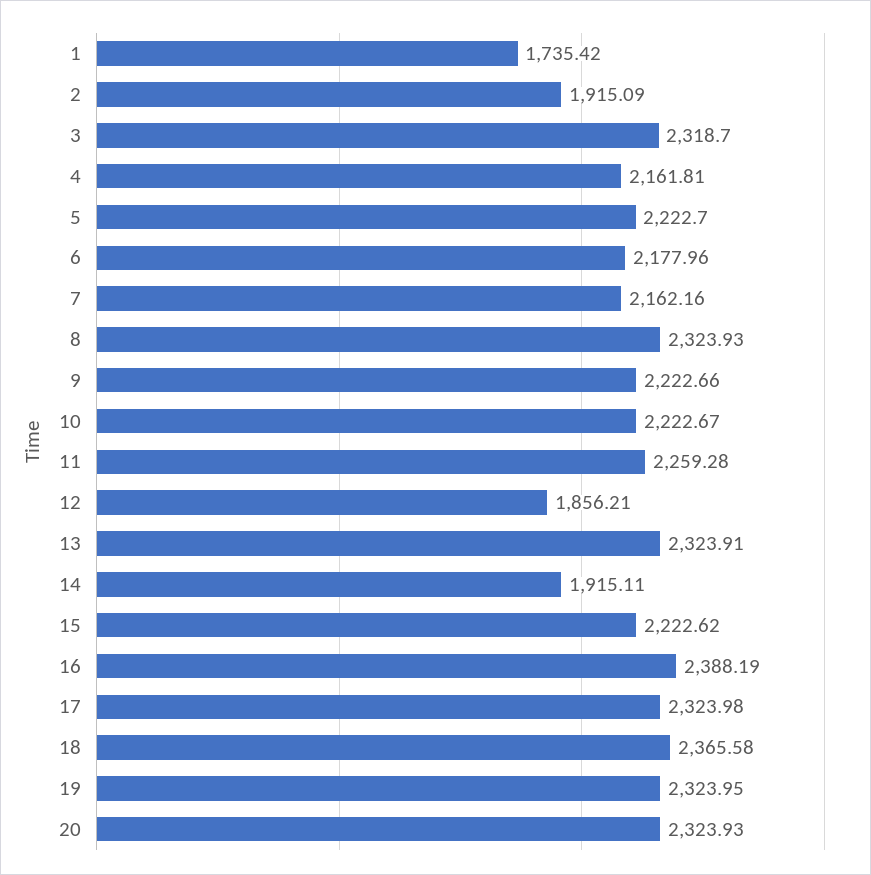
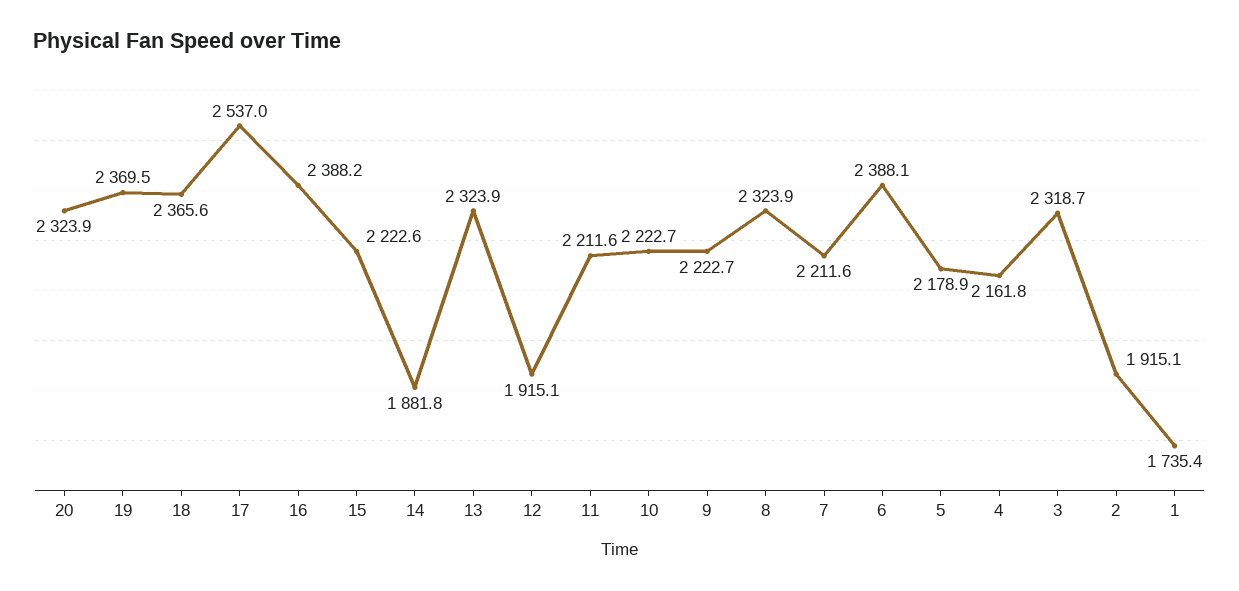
  {
    "1": 1735.42,
    "2": 1915.09,
    "3": 2318.7,
    "4": 2161.81,
-   "5": 2222.7,
+   "5": 2178.9,
-   "6": 2177.96,
+   "6": 2388.1,
-   "7": 2162.16,
+   "7": 2211.6,
    "8": 2323.93,
    "9": 2222.66,
    "10": 2222.67,
-   "11": 2259.28,
+   "11": 2211.6,
-   "12": 1856.21,
+   "12": 1915.1,
    "13": 2323.91,
-   "14": 1915.11,
+   "14": 1881.8,
    "15": 2222.62,
    "16": 2388.19,
-   "17": 2323.98,
+   "17": 2537,
    "18": 2365.58,
-   "19": 2323.95,
+   "19": 2369.5,
    "20": 2323.93
  }

